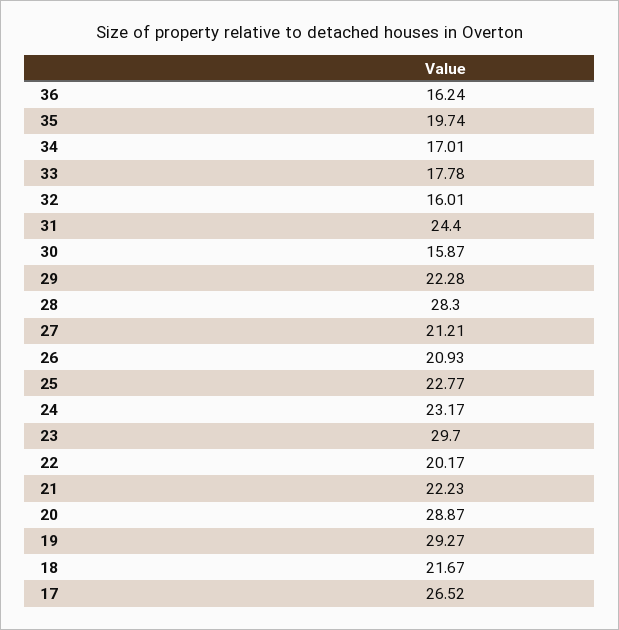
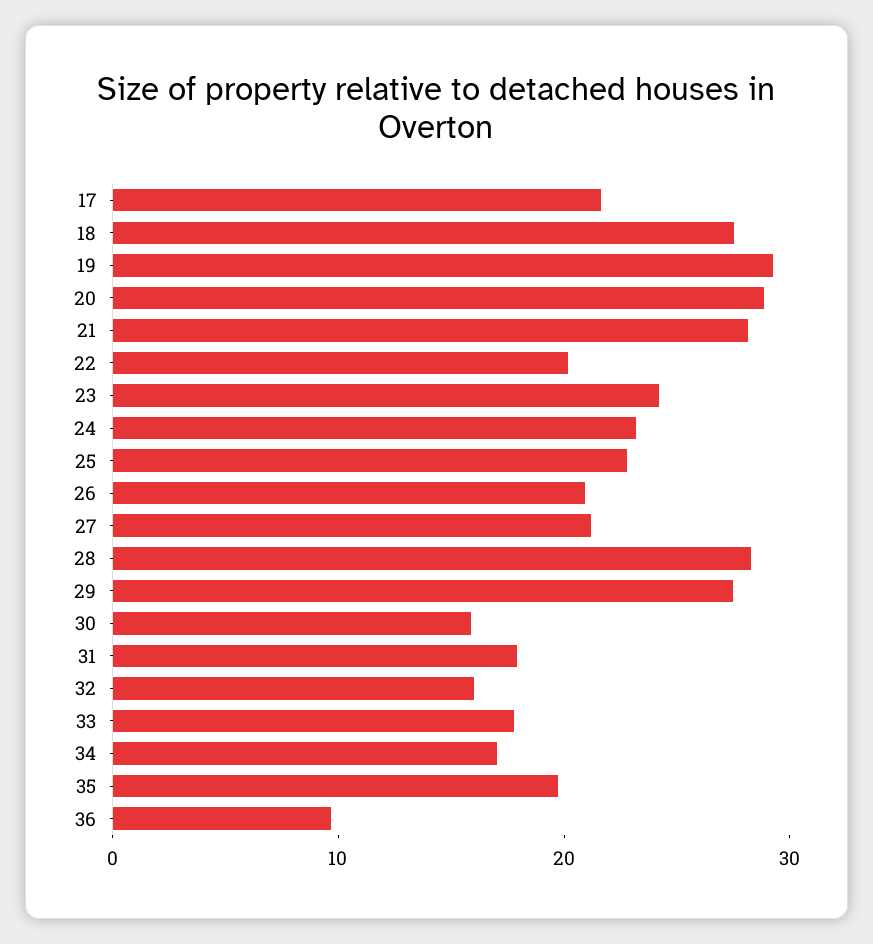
  {
-   "36": 16.24,
+   "36": 10,
    "35": 19.74,
    "34": 17.01,
    "33": 17.78,
    "32": 16.01,
-   "31": 24.4,
+   "31": 18,
    "30": 15.87,
-   "29": 22.28,
+   "29": 28,
    "28": 28.3,
    "27": 21.21,
    "26": 20.93,
    "25": 22.77,
    "24": 23.17,
-   "23": 29.7,
+   "23": 24,
    "22": 20.17,
-   "21": 22.23,
+   "21": 28,
    "20": 28.87,
    "19": 29.27,
-   "18": 21.67,
+   "18": 28,
-   "17": 26.52
+   "17": 22
  }

